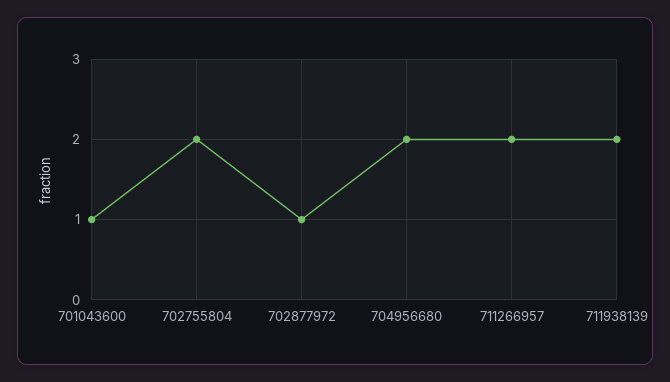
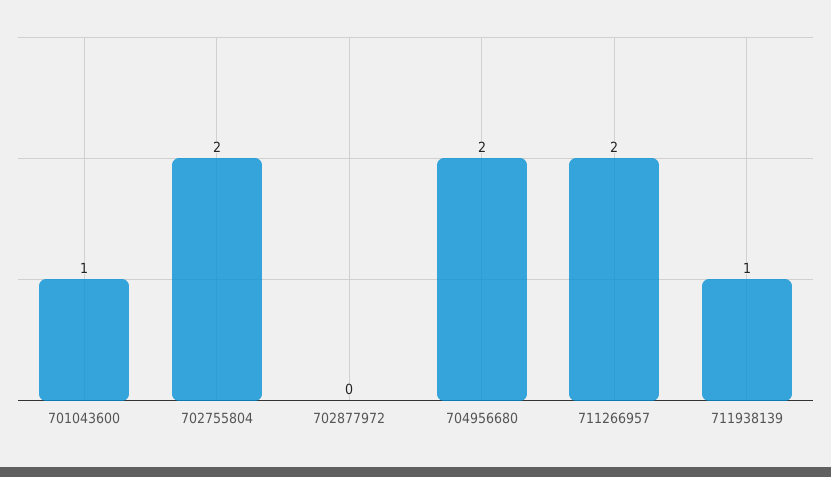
  {
    "701043600": 1,
    "702755804": 2,
-   "702877972": 1,
+   "702877972": 0,
    "704956680": 2,
    "711266957": 2,
-   "711938139": 2
+   "711938139": 1
  }

